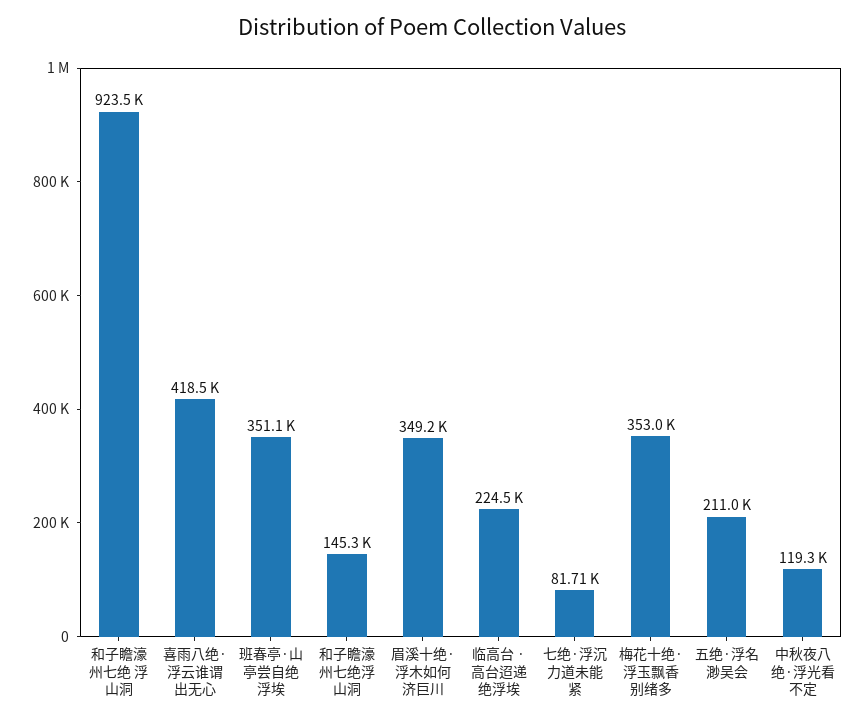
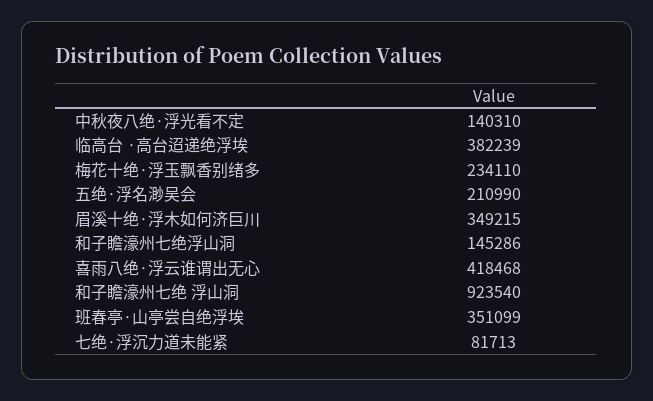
  {
    "和子瞻濠州七绝 浮山洞": 923540,
    "喜雨八绝·浮云谁谓出无心": 418468,
    "班春亭·山亭尝自绝浮埃": 351099,
    "和子瞻濠州七绝浮山洞": 145286,
    "眉溪十绝·浮木如何济巨川": 349215,
-   "临高台 ·高台迢递绝浮埃": 224500,
+   "临高台 ·高台迢递绝浮埃": 382239,
    "七绝·浮沉力道未能紧": 81713,
-   "梅花十绝·浮玉飘香别绪多": 353000,
+   "梅花十绝·浮玉飘香别绪多": 234110,
    "五绝·浮名渺吴会": 210990,
-   "中秋夜八绝·浮光看不定": 119300
+   "中秋夜八绝·浮光看不定": 140310
  }

